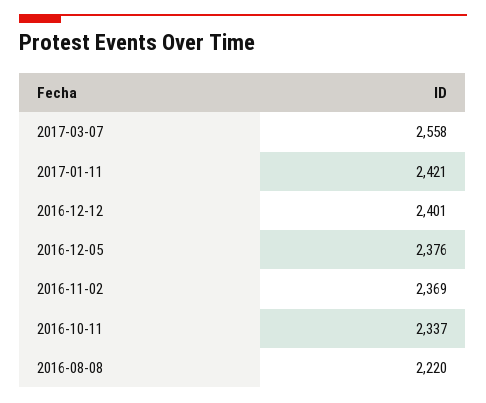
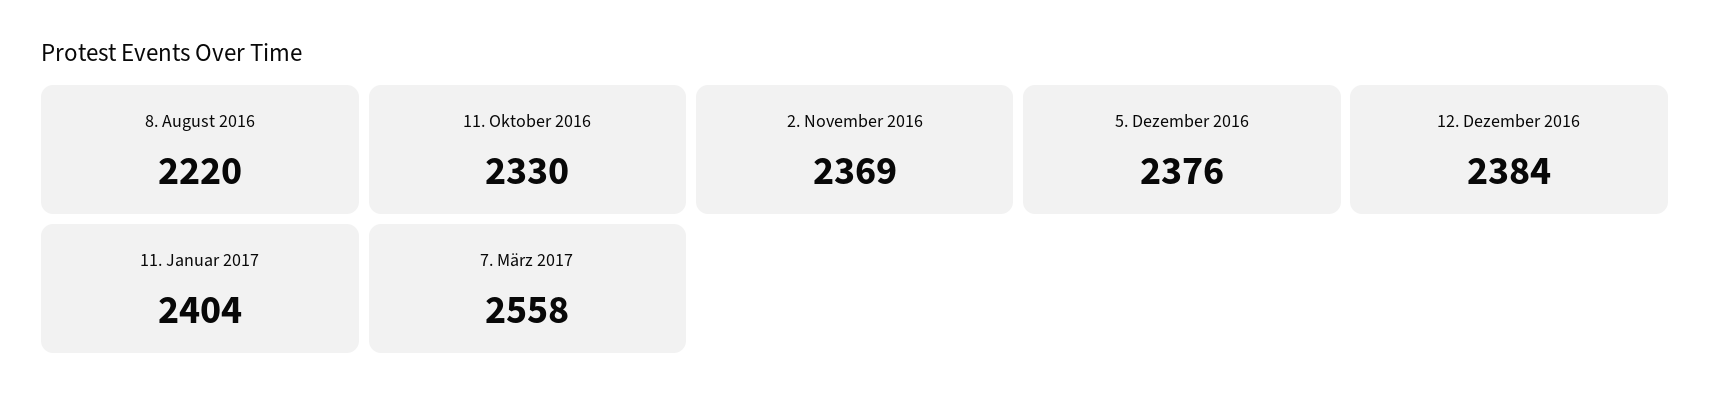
  {
    "2017-03-07": 2558,
-   "2017-01-11": 2421,
+   "2017-01-11": 2404,
-   "2016-12-12": 2401,
+   "2016-12-12": 2384,
    "2016-12-05": 2376,
    "2016-11-02": 2369,
-   "2016-10-11": 2337,
+   "2016-10-11": 2330,
    "2016-08-08": 2220
  }

